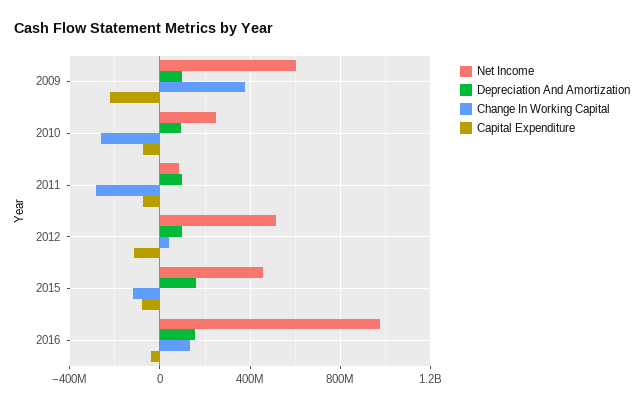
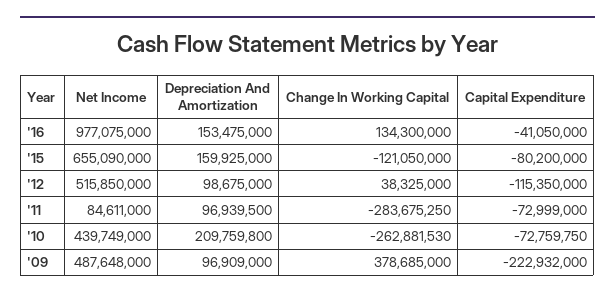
  {
    "Net Income": {
-     "2009": 600000000,
+     "2009": 487648000,
-     "2010": 250000000,
+     "2010": 439749000,
      "2011": 84611000,
      "2012": 515850000,
-     "2015": 450000000,
+     "2015": 655090000,
      "2016": 977075000
    },
    "Depreciation And Amortization": {
      "2009": 96909000,
-     "2010": 100000000,
+     "2010": 209759800,
      "2011": 96939500,
      "2012": 98675000,
      "2015": 159925000,
      "2016": 153475000
    },
    "Change In Working Capital": {
      "2009": 378685000,
      "2010": -262881530,
      "2011": -283675250,
      "2012": 38325000,
      "2015": -121050000,
      "2016": 134300000
    },
    "Capital Expenditure": {
      "2009": -222932000,
      "2010": -72759750,
      "2011": -72999000,
      "2012": -115350000,
      "2015": -80200000,
      "2016": -41050000
    }
  }

